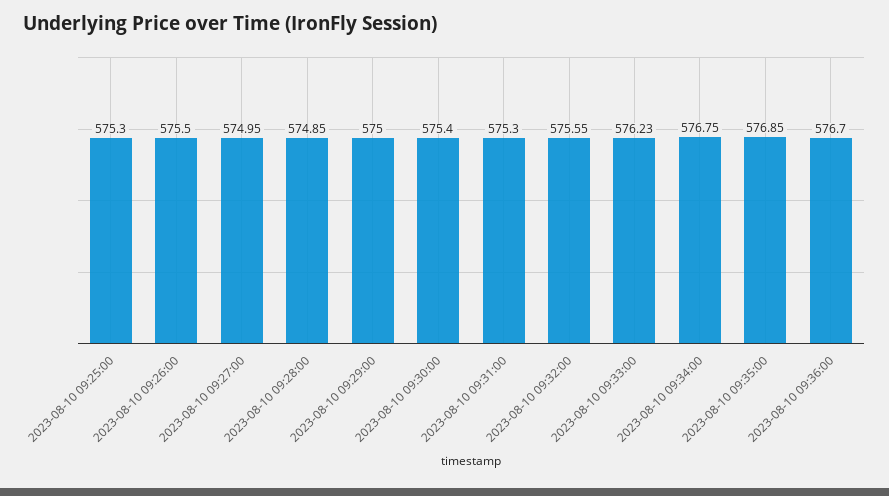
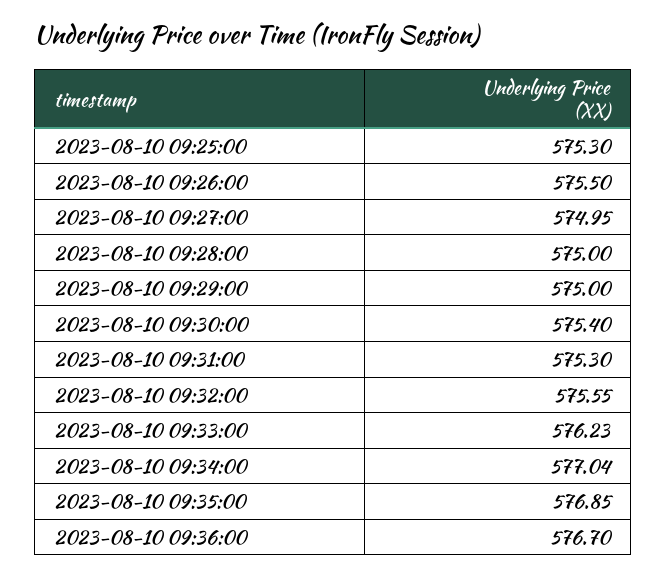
  {
    "2023-08-10 09:25:00": 575.3,
    "2023-08-10 09:26:00": 575.5,
    "2023-08-10 09:27:00": 574.95,
-   "2023-08-10 09:28:00": 574.85,
+   "2023-08-10 09:28:00": 575,
    "2023-08-10 09:29:00": 575,
    "2023-08-10 09:30:00": 575.4,
    "2023-08-10 09:31:00": 575.3,
    "2023-08-10 09:32:00": 575.55,
    "2023-08-10 09:33:00": 576.23,
-   "2023-08-10 09:34:00": 576.75,
+   "2023-08-10 09:34:00": 577.04,
    "2023-08-10 09:35:00": 576.85,
    "2023-08-10 09:36:00": 576.7
  }

